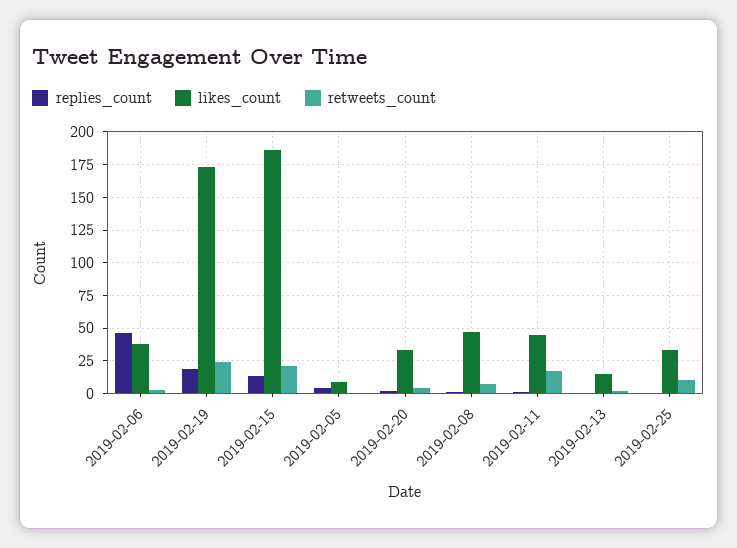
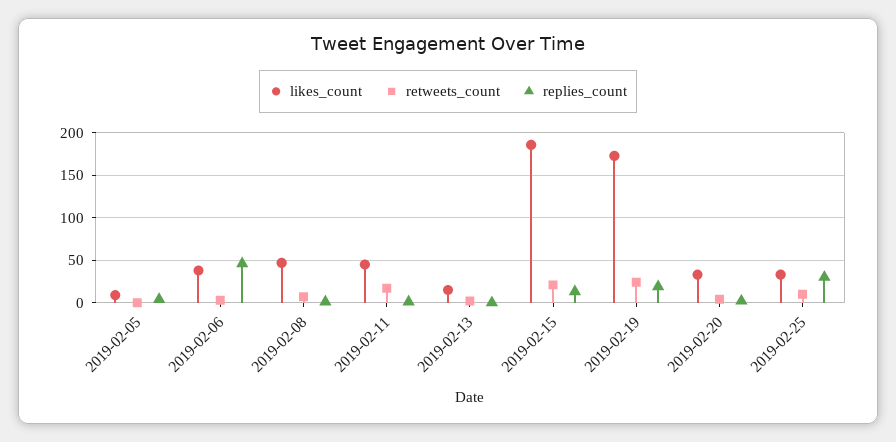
  {
    "replies_count": {
      "2019-02-06": 45,
      "2019-02-19": 20,
      "2019-02-15": 15,
      "2019-02-05": 5,
      "2019-02-20": 0,
      "2019-02-08": 0,
      "2019-02-11": 0,
      "2019-02-13": 0,
-     "2019-02-25": 0
+     "2019-02-25": 30
    },
    "likes_count": {
      "2019-02-06": 40,
      "2019-02-19": 175,
      "2019-02-15": 185,
      "2019-02-05": 10,
      "2019-02-20": 35,
      "2019-02-08": 45,
      "2019-02-11": 45,
      "2019-02-13": 15,
      "2019-02-25": 35
    },
    "retweets_count": {
      "2019-02-06": 5,
      "2019-02-19": 25,
      "2019-02-15": 20,
      "2019-02-05": 0,
      "2019-02-20": 5,
      "2019-02-08": 5,
      "2019-02-11": 15,
      "2019-02-13": 0,
      "2019-02-25": 10
    }
  }

